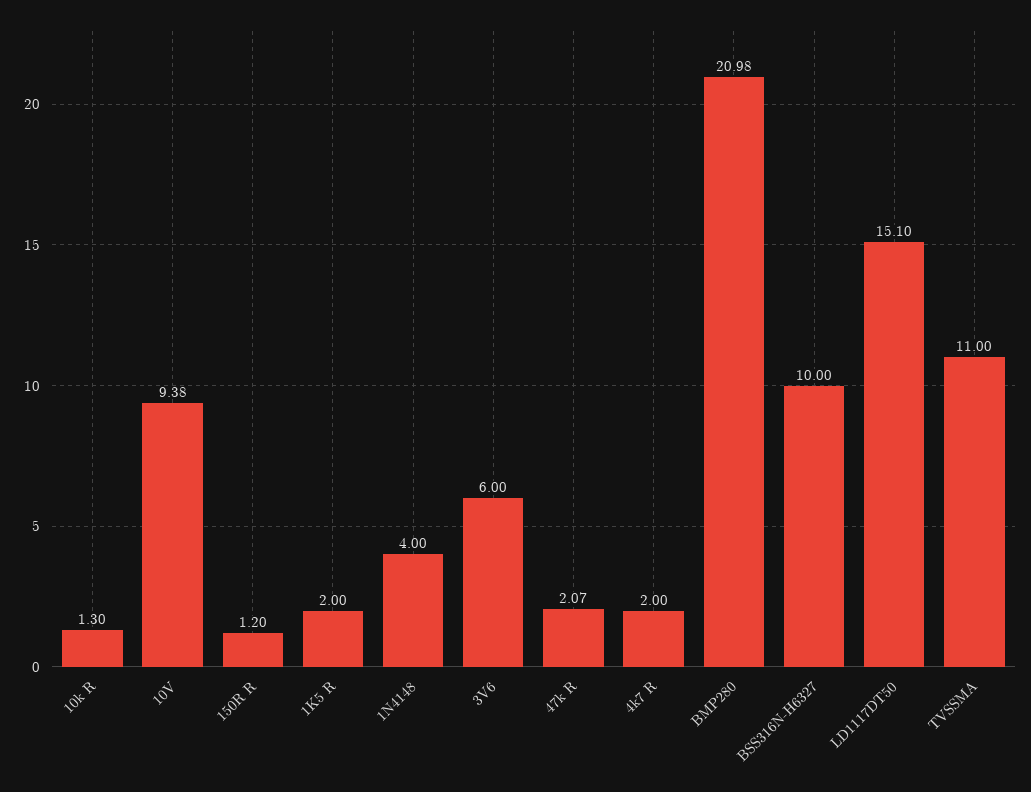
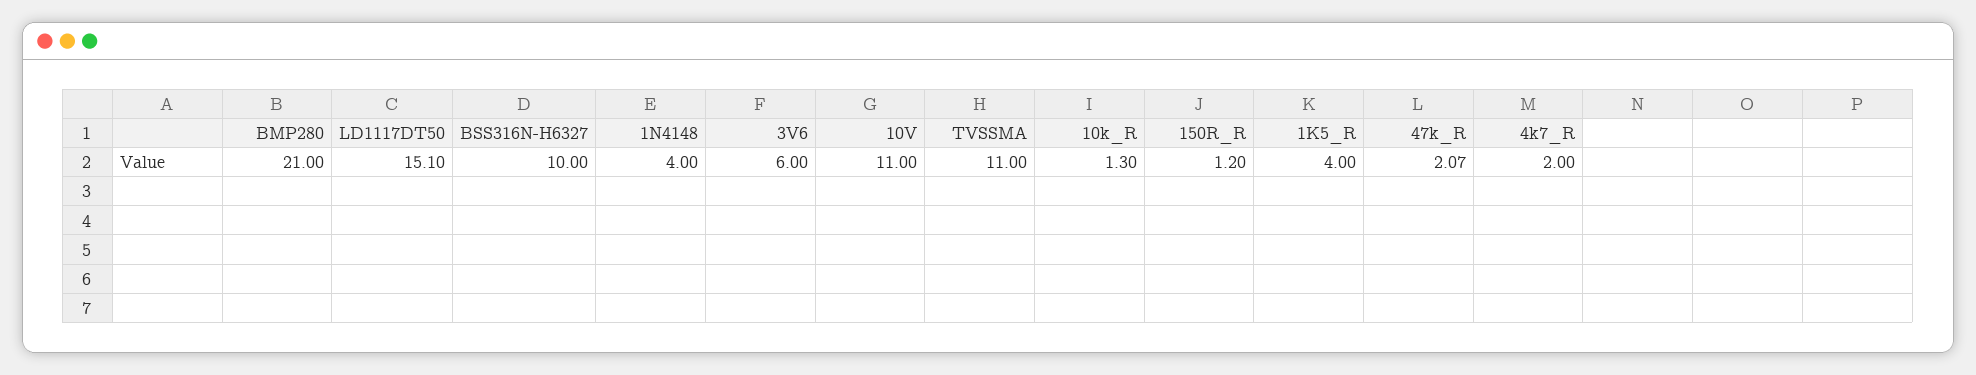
  {
    "10k R": 1.3,
-   "10V": 9.38,
+   "10V": 11,
    "150R R": 1.2,
-   "1K5 R": 2,
+   "1K5 R": 4,
    "1N4148": 4,
    "3V6": 6,
    "47k R": 2.07,
    "4k7 R": 2,
-   "BMP280": 20.98,
+   "BMP280": 21,
    "BSS316N-H6327": 10,
    "LD1117DT50": 15.1,
    "TVSSMA": 11
  }

